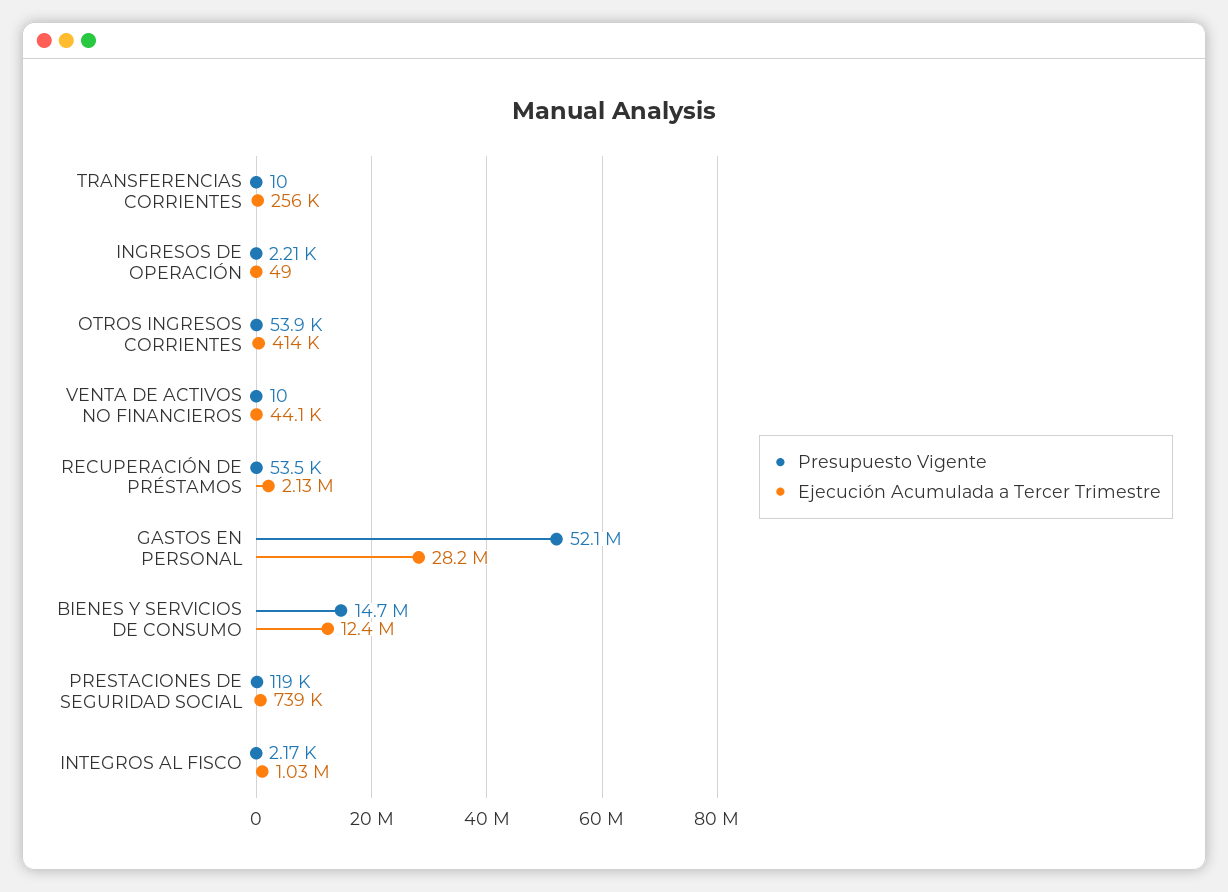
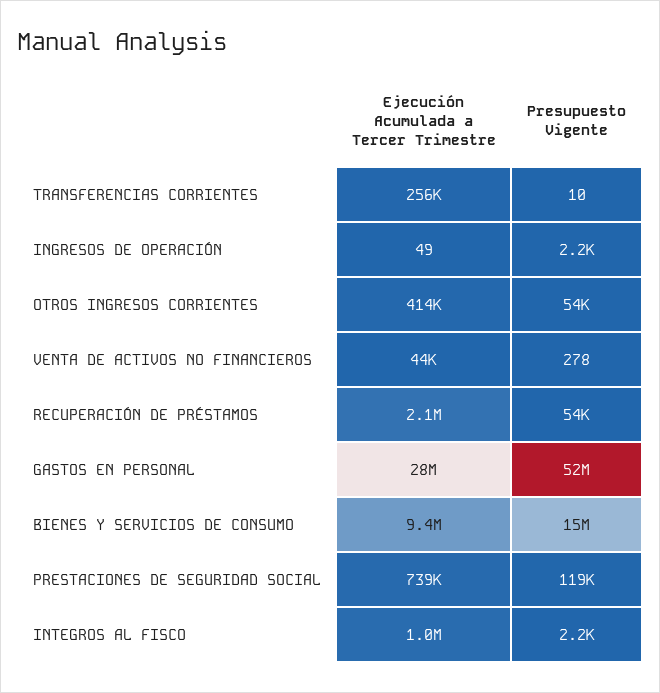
  {
    "Presupuesto Vigente": {
      "TRANSFERENCIAS CORRIENTES": 10,
      "INGRESOS DE OPERACIÓN": 2210,
      "OTROS INGRESOS CORRIENTES": 53900,
-     "VENTA DE ACTIVOS NO FINANCIEROS": 10,
+     "VENTA DE ACTIVOS NO FINANCIEROS": 278,
      "RECUPERACIÓN DE PRÉSTAMOS": 53500,
      "GASTOS EN PERSONAL": 52100000,
      "BIENES Y SERVICIOS DE CONSUMO": 14700000,
      "PRESTACIONES DE SEGURIDAD SOCIAL": 119000,
      "INTEGROS AL FISCO": 2170
    },
    "Ejecución Acumulada a Tercer Trimestre": {
      "TRANSFERENCIAS CORRIENTES": 256000,
      "INGRESOS DE OPERACIÓN": 49,
      "OTROS INGRESOS CORRIENTES": 414000,
      "VENTA DE ACTIVOS NO FINANCIEROS": 44100,
      "RECUPERACIÓN DE PRÉSTAMOS": 2130000,
      "GASTOS EN PERSONAL": 28200000,
-     "BIENES Y SERVICIOS DE CONSUMO": 12400000,
+     "BIENES Y SERVICIOS DE CONSUMO": 9400000,
      "PRESTACIONES DE SEGURIDAD SOCIAL": 739000,
      "INTEGROS AL FISCO": 1030000
    }
  }

